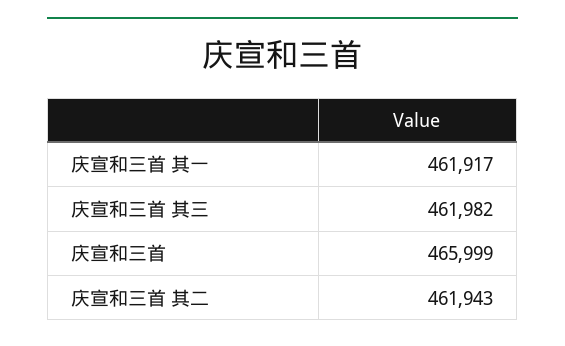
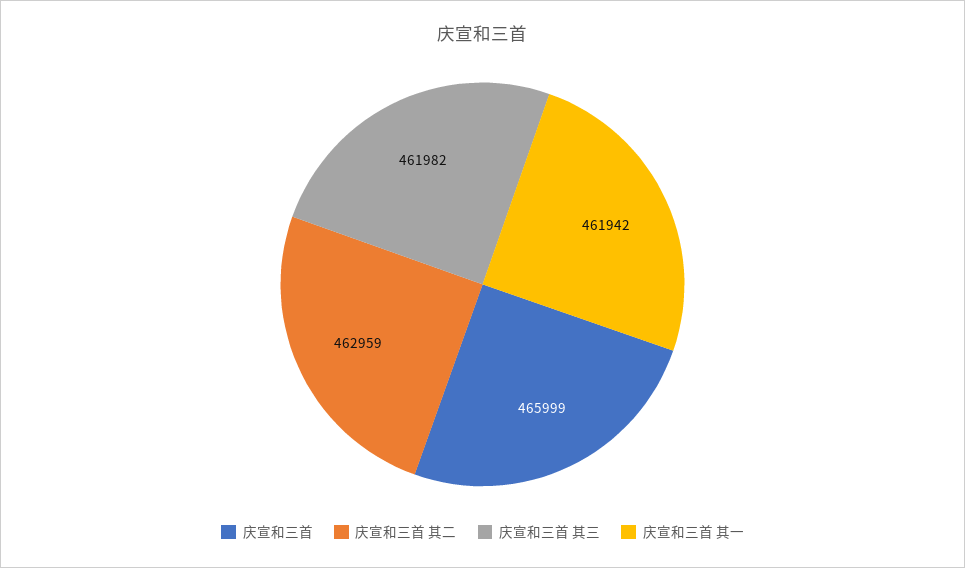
  {
-   "庆宣和三首 其一": 461917,
+   "庆宣和三首 其一": 461942,
    "庆宣和三首 其三": 461982,
    "庆宣和三首": 465999,
-   "庆宣和三首 其二": 461943
+   "庆宣和三首 其二": 462959
  }

